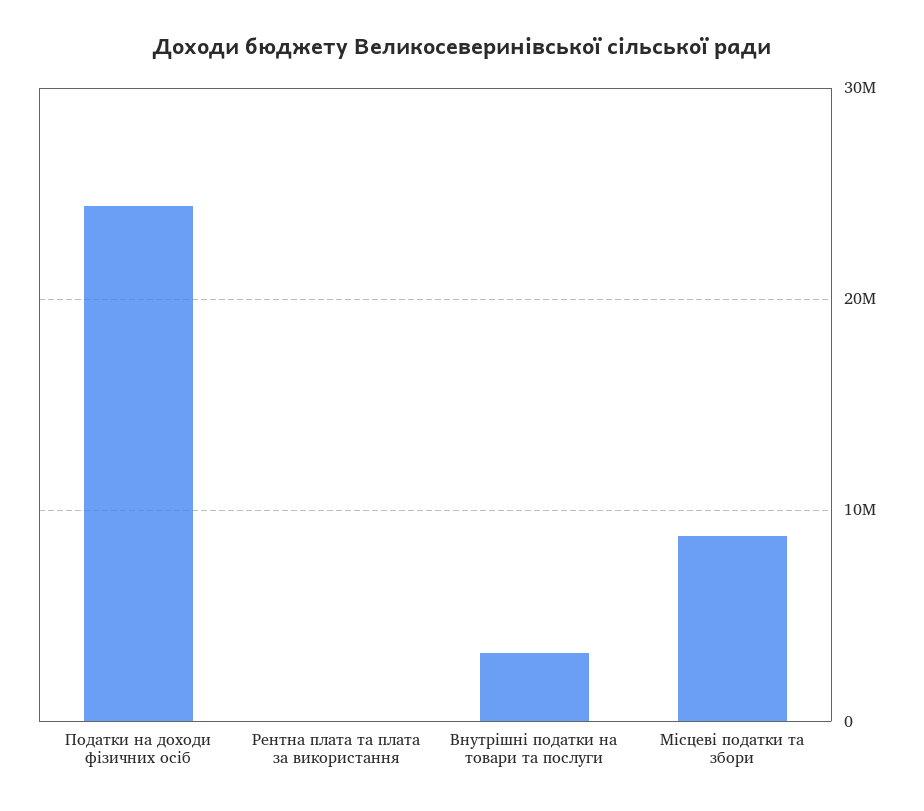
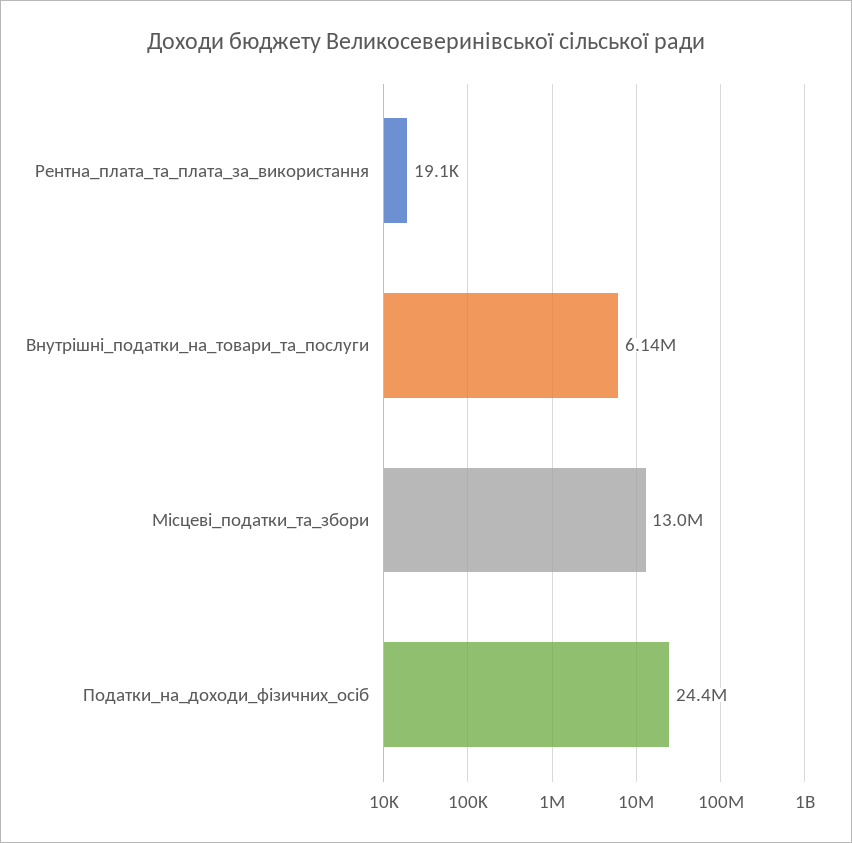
  {
    "Податки на доходи фізичних осіб": 24400000,
    "Рентна плата та плата за використання": 19100,
-   "Внутрішні податки на товари та послуги": 3000000,
+   "Внутрішні податки на товари та послуги": 6140000,
-   "Місцеві податки та збори": 9000000
+   "Місцеві податки та збори": 13000000
  }

